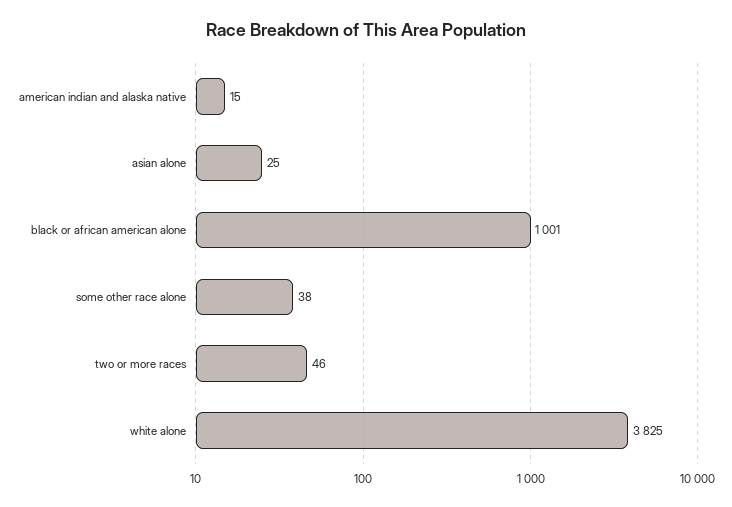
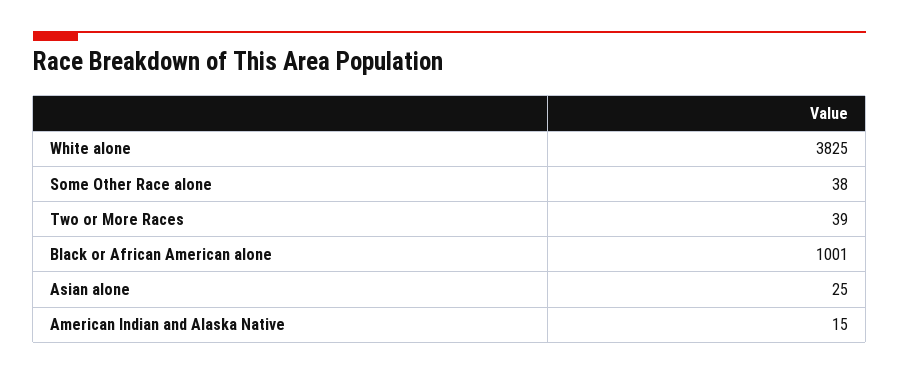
  {
    "american indian and alaska native": 15,
    "asian alone": 25,
    "black or african american alone": 1001,
    "some other race alone": 38,
-   "two or more races": 46,
+   "two or more races": 39,
    "white alone": 3825
  }

